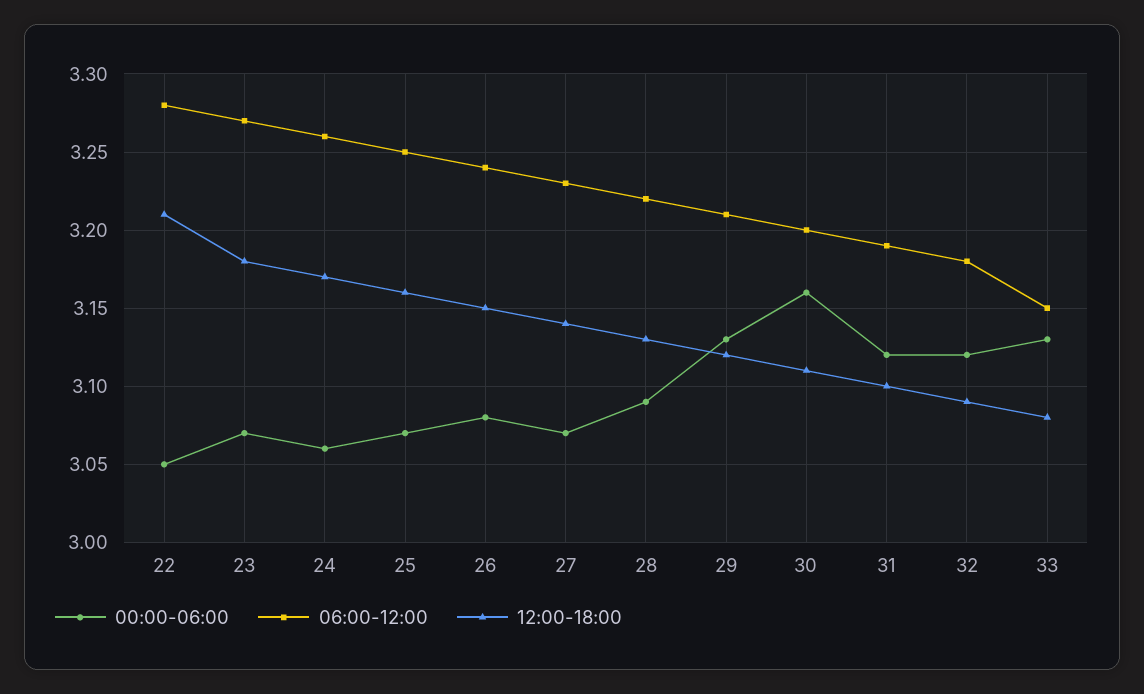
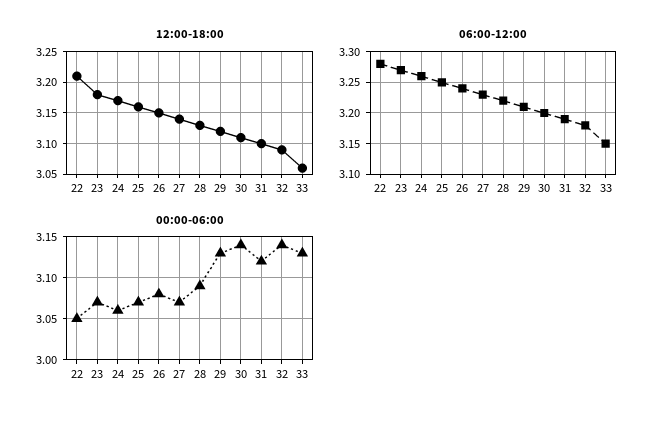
  {
    "00:00-06:00": {
      "22": 3.05,
      "23": 3.07,
      "24": 3.06,
      "25": 3.07,
      "26": 3.08,
      "27": 3.07,
      "28": 3.09,
      "29": 3.13,
-     "30": 3.16,
+     "30": 3.14,
      "31": 3.12,
-     "32": 3.12,
+     "32": 3.14,
      "33": 3.13
    },
    "06:00-12:00": {
      "22": 3.28,
      "23": 3.27,
      "24": 3.26,
      "25": 3.25,
      "26": 3.24,
      "27": 3.23,
      "28": 3.22,
      "29": 3.21,
      "30": 3.2,
      "31": 3.19,
      "32": 3.18,
      "33": 3.15
    },
    "12:00-18:00": {
      "22": 3.21,
      "23": 3.18,
      "24": 3.17,
      "25": 3.16,
      "26": 3.15,
      "27": 3.14,
      "28": 3.13,
      "29": 3.12,
      "30": 3.11,
      "31": 3.1,
      "32": 3.09,
-     "33": 3.08
+     "33": 3.06
    }
  }

